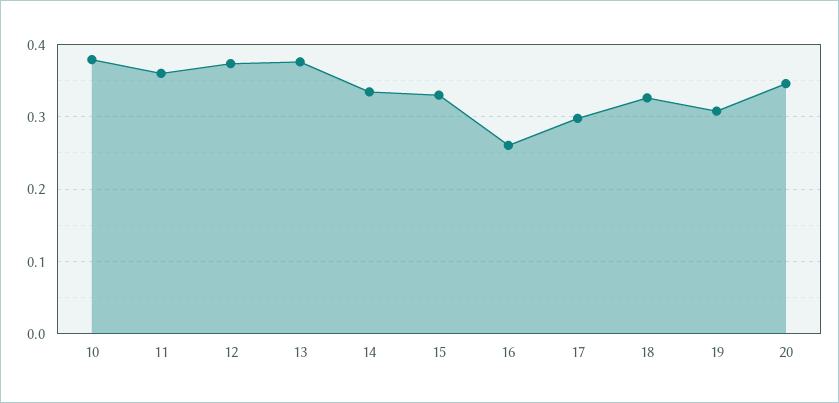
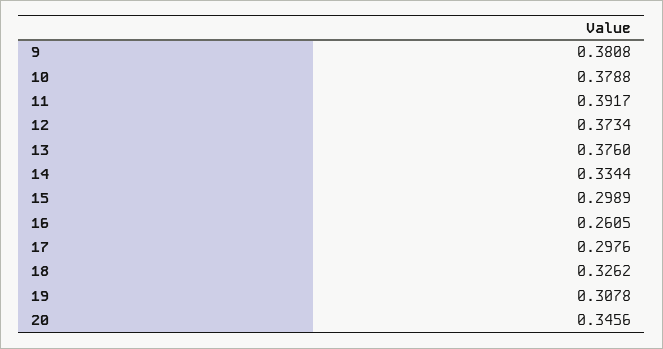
  {
    "10": 0.3788,
-   "11": 0.36,
+   "11": 0.3917,
    "12": 0.3734,
    "13": 0.376,
    "14": 0.3344,
-   "15": 0.33,
+   "15": 0.2989,
    "16": 0.2605,
    "17": 0.2976,
    "18": 0.3262,
    "19": 0.3078,
-   "20": 0.3456
+   "20": 0.3456,
+   "9": 0.3808
  }

